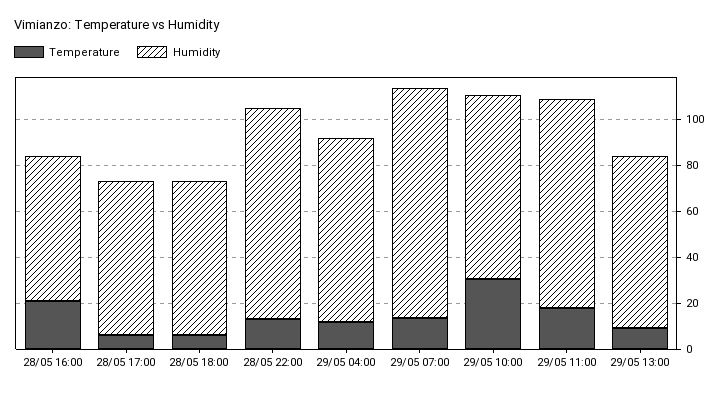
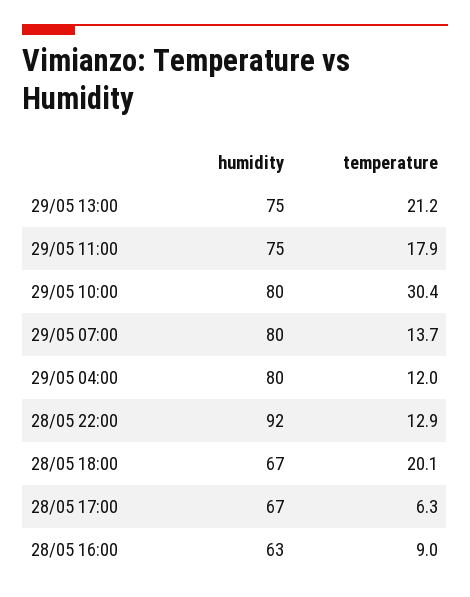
  {
    "Temperature": {
-     "28/05 16:00": 20,
+     "28/05 16:00": 9,
      "28/05 17:00": 6.3,
-     "28/05 18:00": 5,
+     "28/05 18:00": 20.1,
      "28/05 22:00": 12.9,
      "29/05 04:00": 12,
      "29/05 07:00": 13.7,
      "29/05 10:00": 30.4,
      "29/05 11:00": 17.9,
-     "29/05 13:00": 10
+     "29/05 13:00": 21.2
    },
    "Humidity": {
      "28/05 16:00": 63,
      "28/05 17:00": 67,
      "28/05 18:00": 67,
      "28/05 22:00": 92,
      "29/05 04:00": 80,
-     "29/05 07:00": 100,
+     "29/05 07:00": 80,
      "29/05 10:00": 80,
-     "29/05 11:00": 90,
+     "29/05 11:00": 75,
      "29/05 13:00": 75
    }
  }

